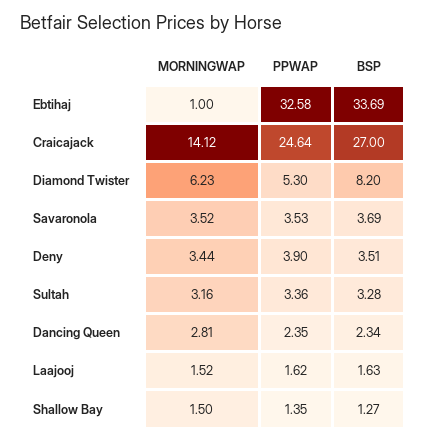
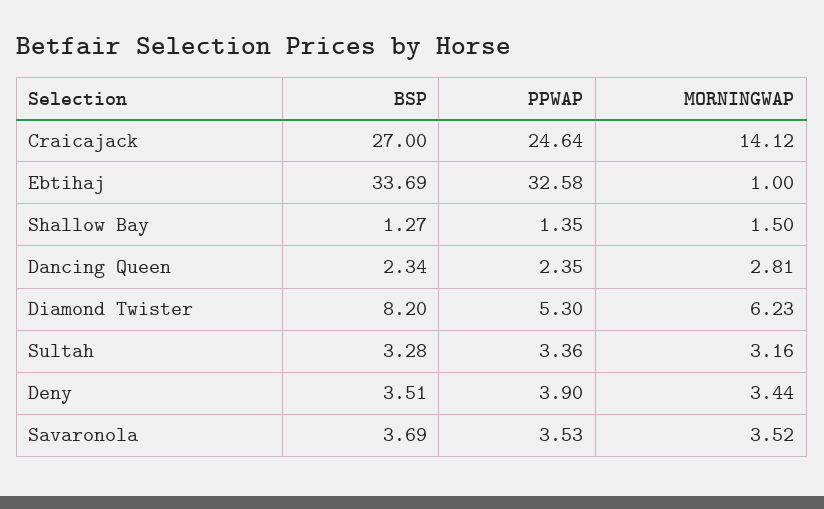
  {
    "MORNINGWAP": {
      "Ebtihaj": 1,
      "Craicajack": 14.12,
      "Diamond Twister": 6.23,
      "Savaronola": 3.52,
      "Deny": 3.44,
      "Sultah": 3.16,
      "Dancing Queen": 2.81,
-     "Laajooj": 1.52,
      "Shallow Bay": 1.5
    },
    "PPWAP": {
      "Ebtihaj": 32.58,
      "Craicajack": 24.64,
      "Diamond Twister": 5.3,
      "Savaronola": 3.53,
      "Deny": 3.9,
      "Sultah": 3.36,
      "Dancing Queen": 2.35,
-     "Laajooj": 1.62,
      "Shallow Bay": 1.35
    },
    "BSP": {
      "Ebtihaj": 33.69,
      "Craicajack": 27,
      "Diamond Twister": 8.2,
      "Savaronola": 3.69,
      "Deny": 3.51,
      "Sultah": 3.28,
      "Dancing Queen": 2.34,
-     "Laajooj": 1.63,
      "Shallow Bay": 1.27
    }
  }

